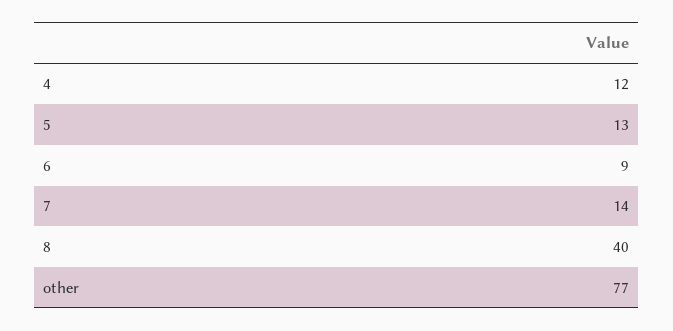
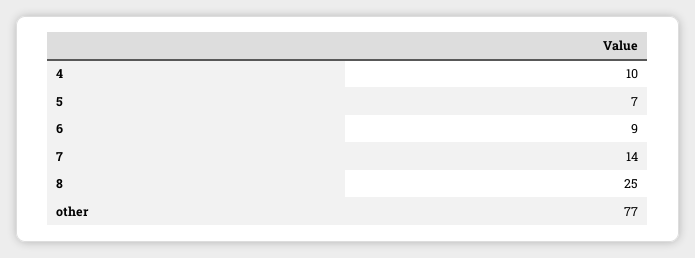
  {
-   "4": 12,
+   "4": 10,
-   "5": 13,
+   "5": 7,
    "6": 9,
    "7": 14,
-   "8": 40,
+   "8": 25,
    "other": 77
  }

